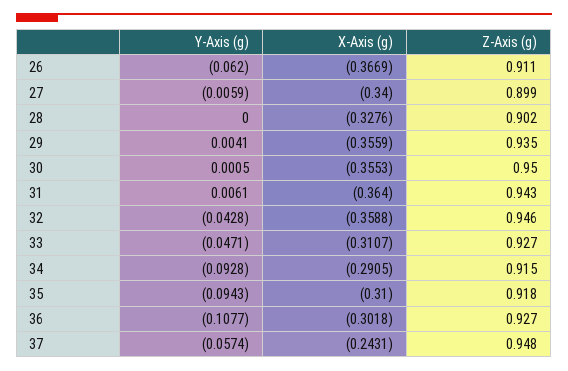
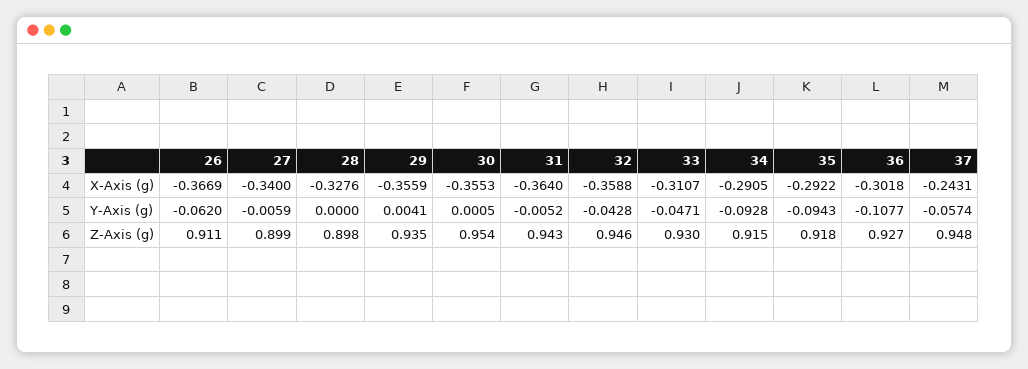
  {
    "Y-Axis (g)": {
      "26": -0.062,
      "27": -0.0059,
      "28": 0,
      "29": 0.0041,
      "30": 0.0005,
-     "31": 0.0061,
+     "31": -0.0052,
      "32": -0.0428,
      "33": -0.0471,
      "34": -0.0928,
      "35": -0.0943,
      "36": -0.1077,
      "37": -0.0574
    },
    "X-Axis (g)": {
      "26": -0.3669,
      "27": -0.34,
      "28": -0.3276,
      "29": -0.3559,
      "30": -0.3553,
      "31": -0.364,
      "32": -0.3588,
      "33": -0.3107,
      "34": -0.2905,
-     "35": -0.31,
+     "35": -0.2922,
      "36": -0.3018,
      "37": -0.2431
    },
    "Z-Axis (g)": {
      "26": 0.911,
      "27": 0.899,
-     "28": 0.902,
+     "28": 0.898,
      "29": 0.935,
-     "30": 0.95,
+     "30": 0.954,
      "31": 0.943,
      "32": 0.946,
-     "33": 0.927,
+     "33": 0.93,
      "34": 0.915,
      "35": 0.918,
      "36": 0.927,
      "37": 0.948
    }
  }

